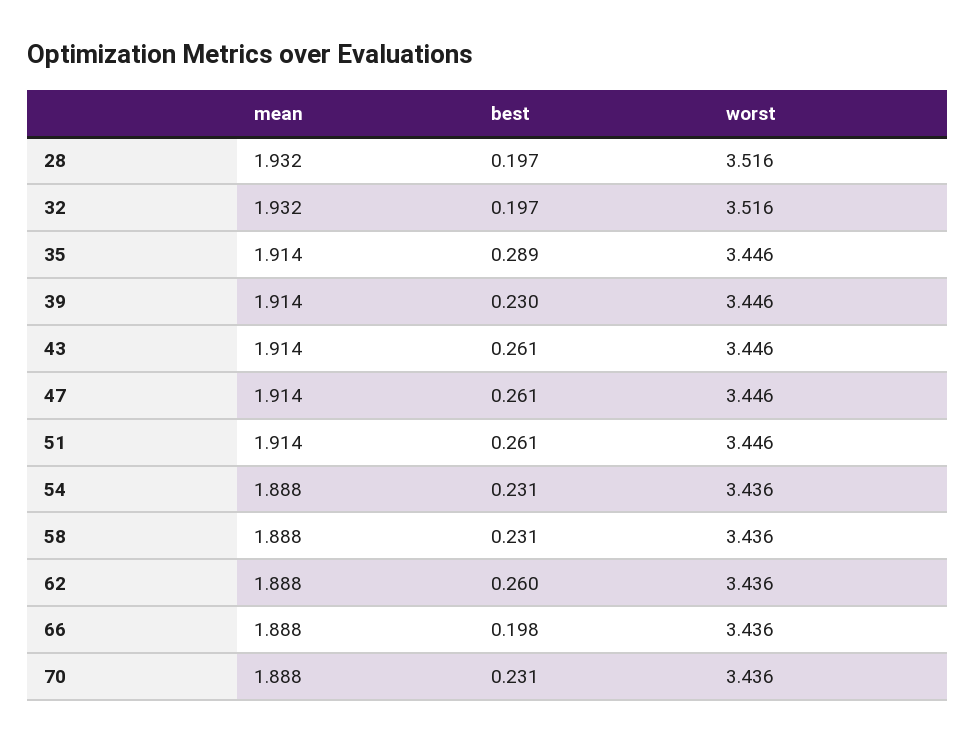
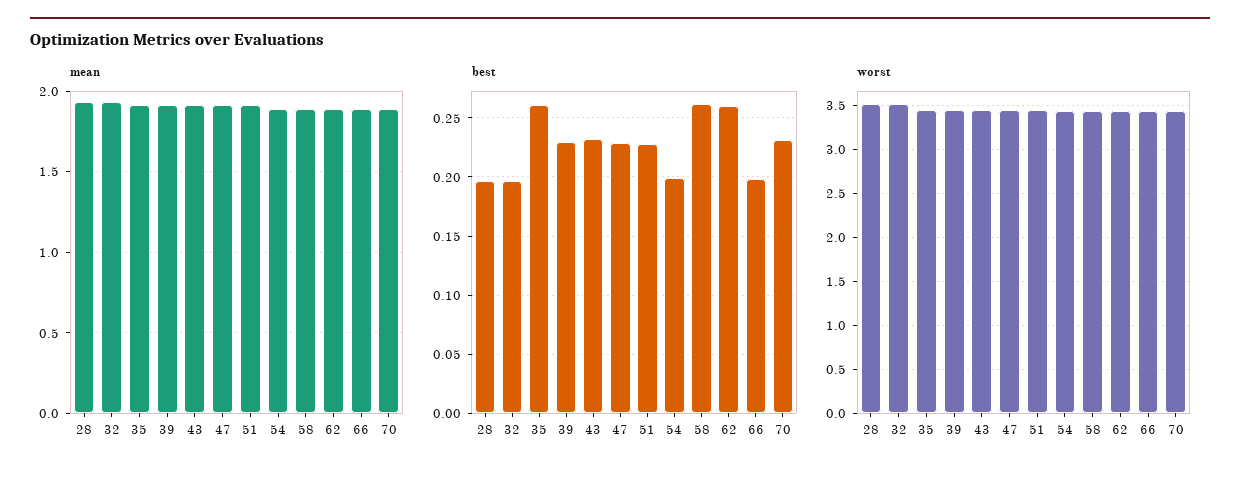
  {
    "mean": {
      "28": 1.932,
      "32": 1.932,
      "35": 1.914,
      "39": 1.914,
      "43": 1.914,
      "47": 1.914,
      "51": 1.914,
      "54": 1.888,
      "58": 1.888,
      "62": 1.888,
      "66": 1.888,
      "70": 1.888
    },
    "best": {
      "28": 0.197,
      "32": 0.197,
-     "35": 0.289,
+     "35": 0.26,
      "39": 0.23,
-     "43": 0.261,
+     "43": 0.23,
-     "47": 0.261,
+     "47": 0.23,
-     "51": 0.261,
+     "51": 0.23,
-     "54": 0.231,
+     "54": 0.2,
-     "58": 0.231,
+     "58": 0.26,
      "62": 0.26,
      "66": 0.198,
      "70": 0.231
    },
    "worst": {
      "28": 3.516,
      "32": 3.516,
      "35": 3.446,
      "39": 3.446,
      "43": 3.446,
      "47": 3.446,
      "51": 3.446,
      "54": 3.436,
      "58": 3.436,
      "62": 3.436,
      "66": 3.436,
      "70": 3.436
    }
  }

